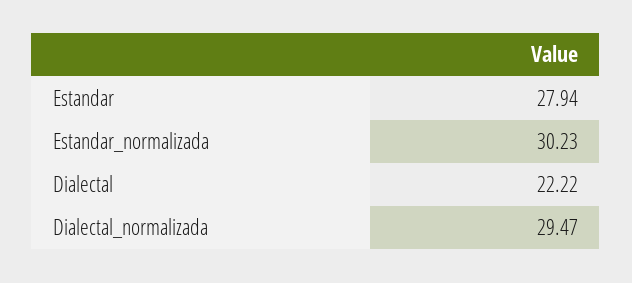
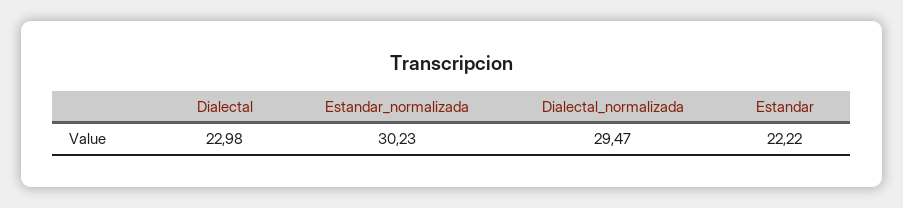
  {
-   "Estandar": 27.94,
+   "Estandar": 22.22,
    "Estandar_normalizada": 30.23,
-   "Dialectal": 22.22,
+   "Dialectal": 22.98,
    "Dialectal_normalizada": 29.47
  }

